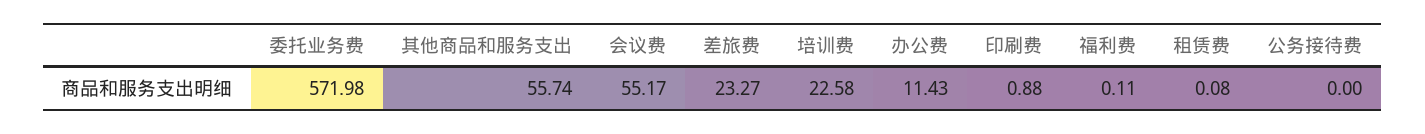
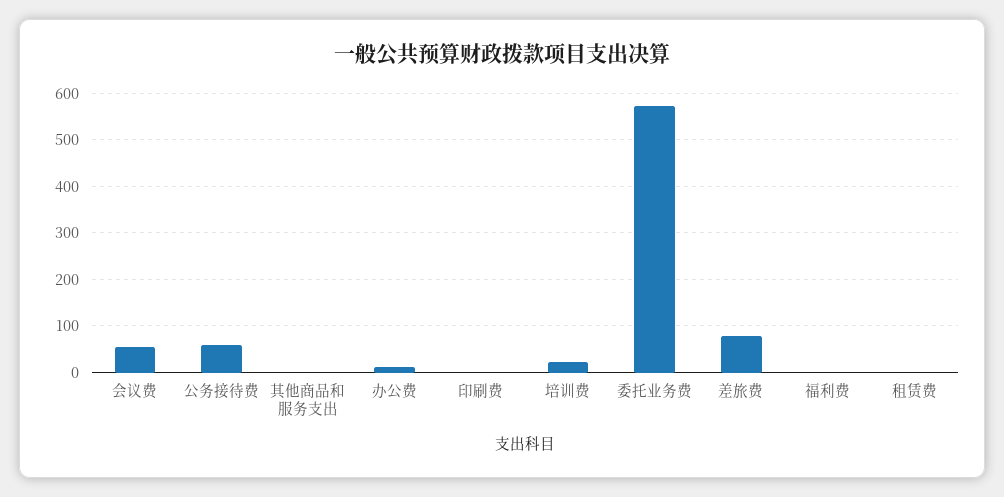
  {
    "委托业务费": 571.98,
-   "其他商品和服务支出": 55.74,
+   "其他商品和服务支出": 0,
    "会议费": 55.17,
-   "差旅费": 23.27,
+   "差旅费": 80,
    "培训费": 22.58,
    "办公费": 11.43,
    "印刷费": 0.88,
    "福利费": 0.11,
    "租赁费": 0.08,
-   "公务接待费": 0
+   "公务接待费": 60
  }

